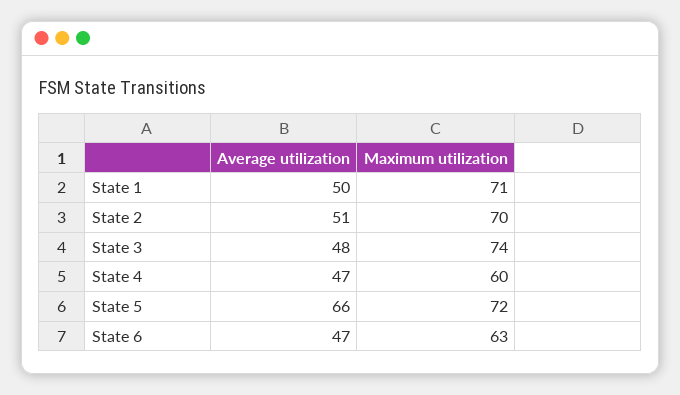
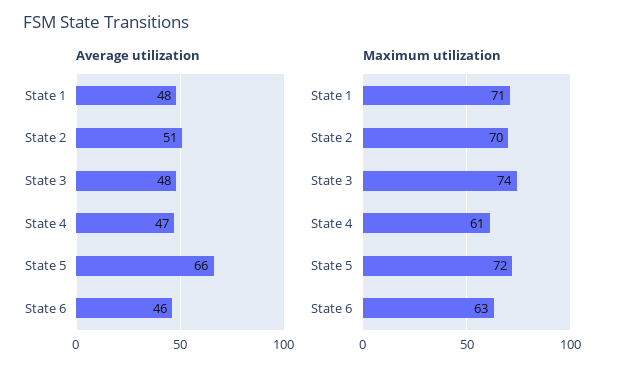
  {
    "Average utilization": {
-     "State 1": 50,
+     "State 1": 48,
      "State 2": 51,
      "State 3": 48,
      "State 4": 47,
      "State 5": 66,
-     "State 6": 47
+     "State 6": 46
    },
    "Maximum utilization": {
      "State 1": 71,
      "State 2": 70,
      "State 3": 74,
-     "State 4": 60,
+     "State 4": 61,
      "State 5": 72,
      "State 6": 63
    }
  }

